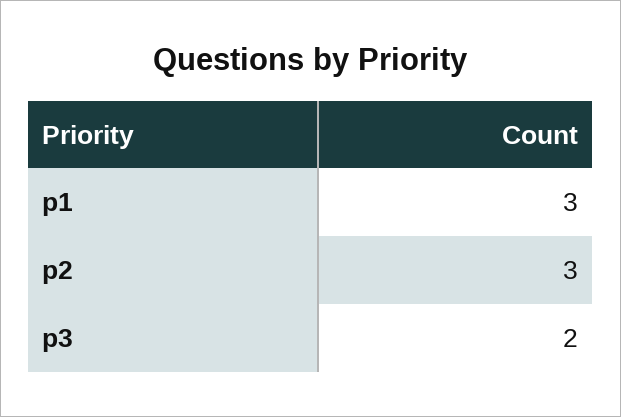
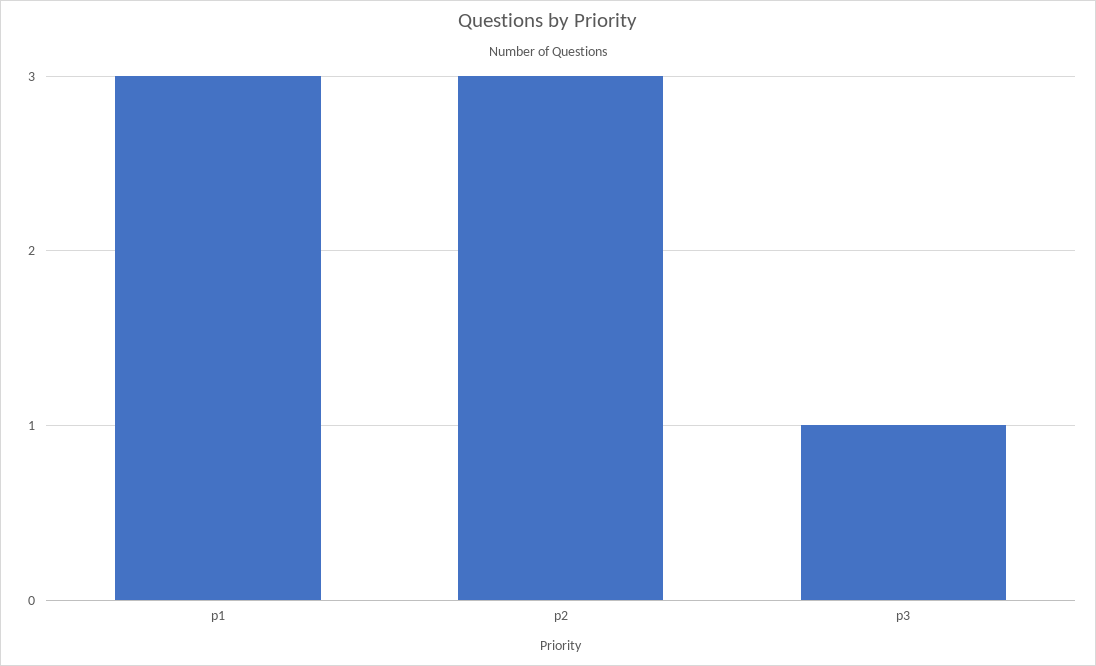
  {
    "p1": 3,
    "p2": 3,
-   "p3": 2
+   "p3": 1
  }

